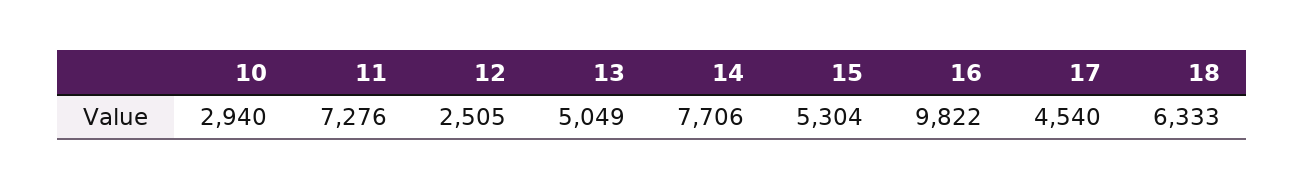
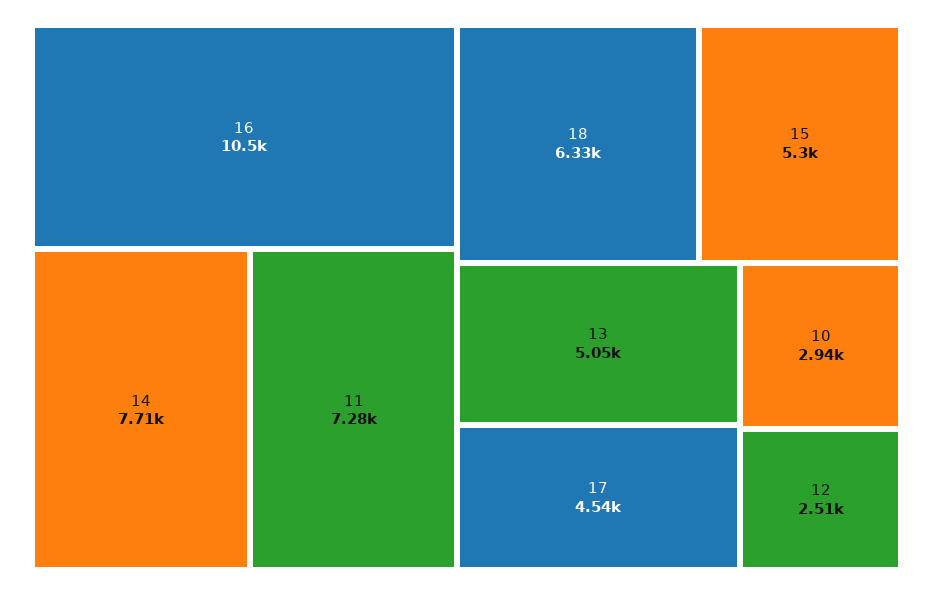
  {
    "10": 2940,
    "11": 7276,
    "12": 2505,
    "13": 5049,
    "14": 7706,
    "15": 5304,
-   "16": 9822,
+   "16": 10500,
    "17": 4540,
    "18": 6333
  }

